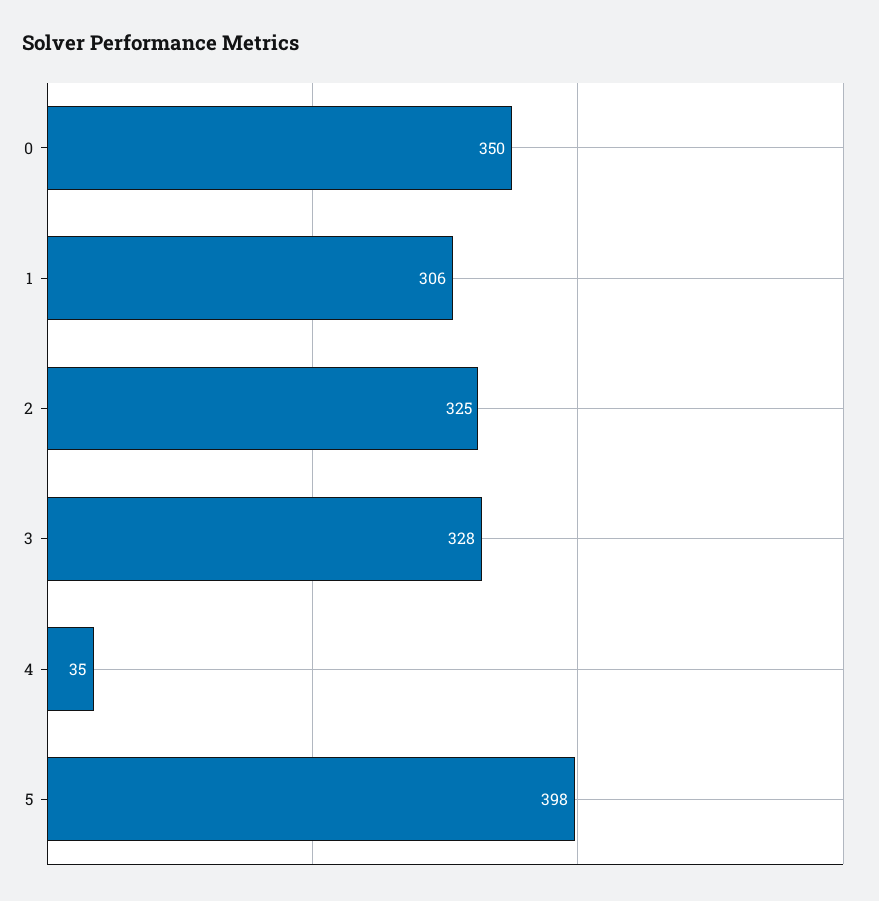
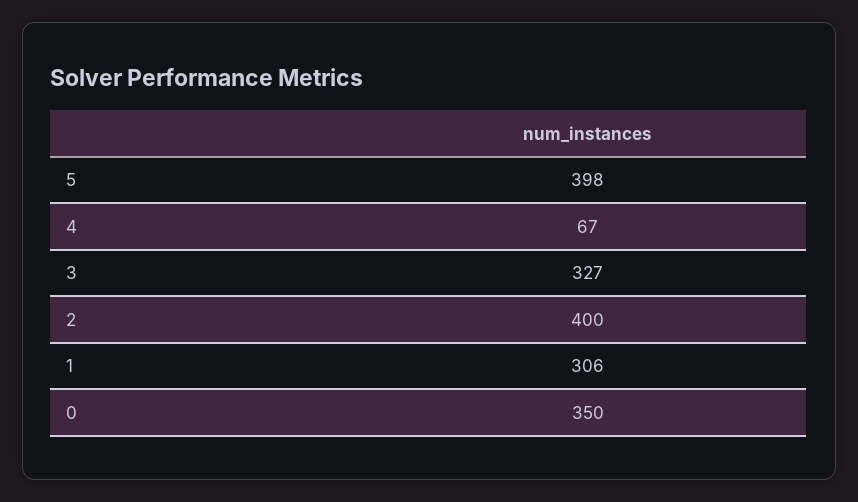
  {
    "0": 350,
    "1": 306,
-   "2": 325,
+   "2": 400,
-   "3": 328,
+   "3": 327,
-   "4": 35,
+   "4": 67,
    "5": 398
  }

